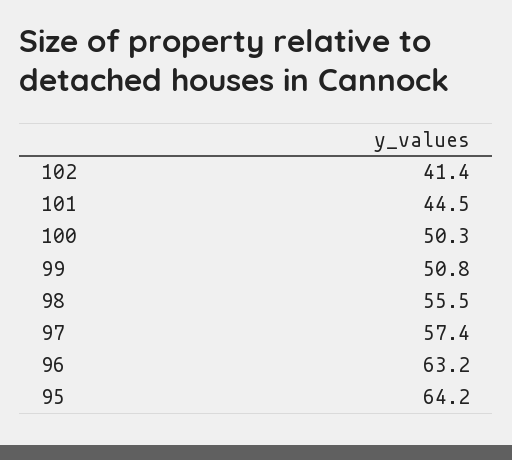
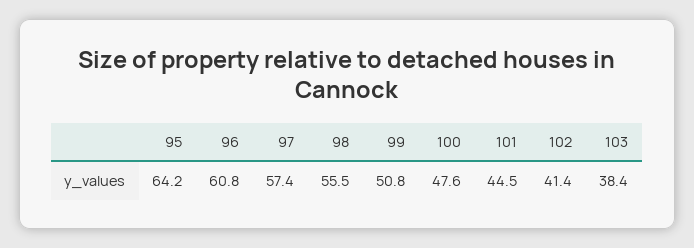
  {
    "102": 41.4,
    "101": 44.5,
-   "100": 50.3,
+   "100": 47.6,
    "99": 50.8,
    "98": 55.5,
    "97": 57.4,
-   "96": 63.2,
+   "96": 60.8,
-   "95": 64.2
+   "95": 64.2,
+   "103": 38.4
  }

